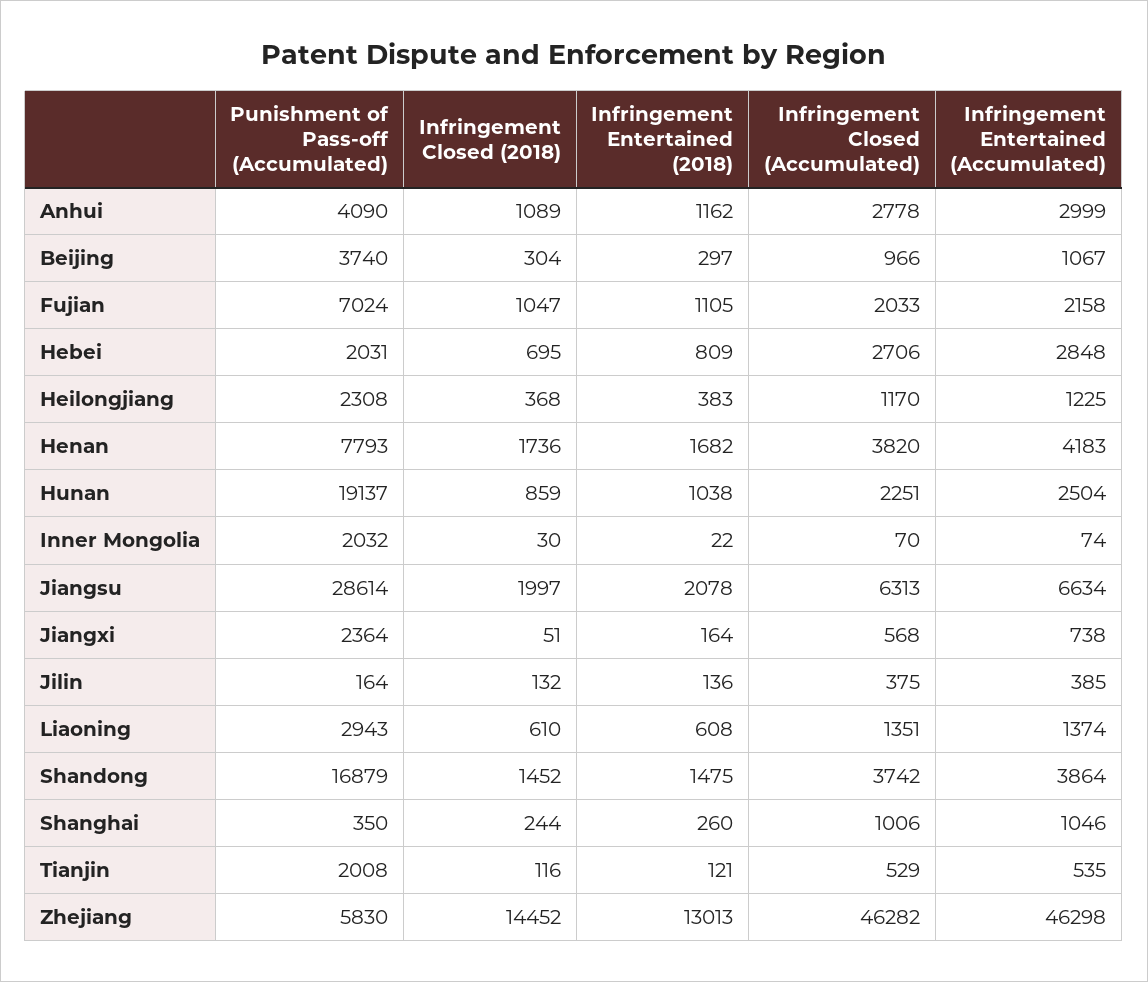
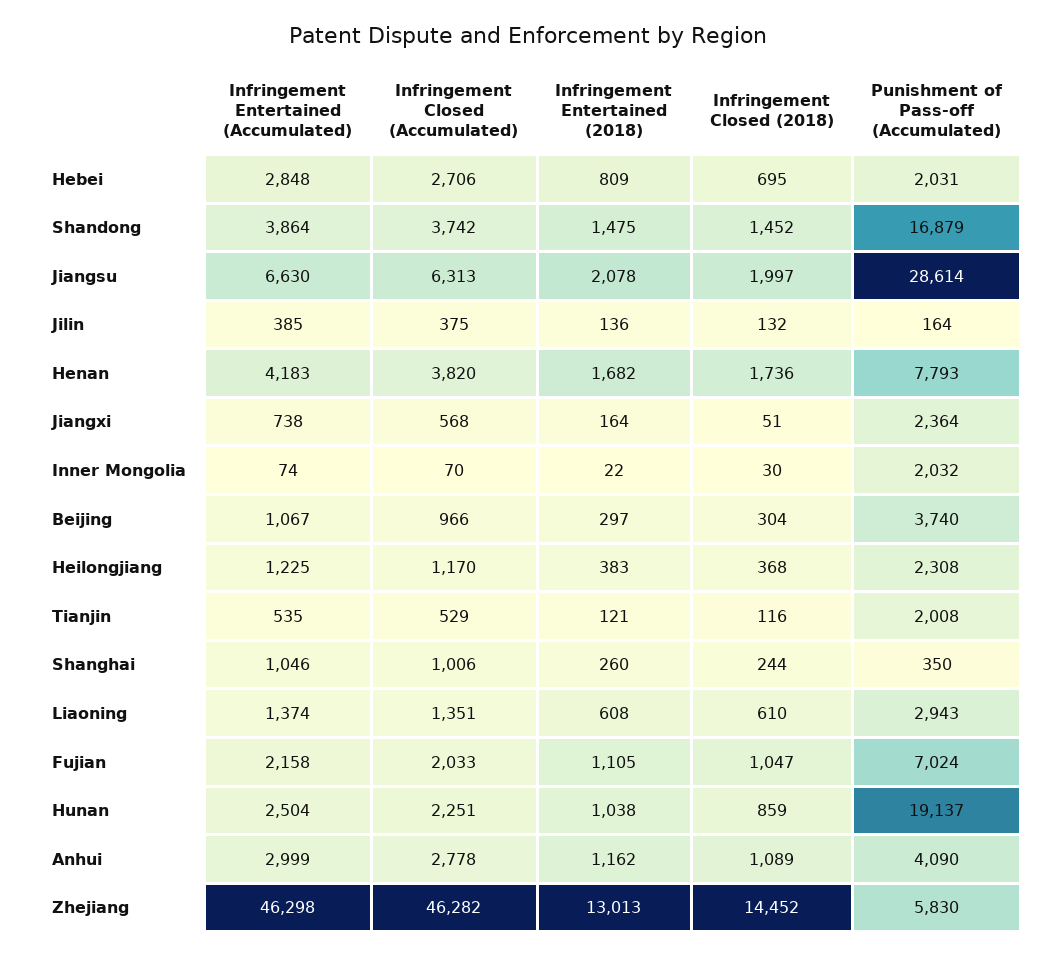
  {
    "Punishment of Pass-off (Accumulated)": {
      "Anhui": 4090,
      "Beijing": 3740,
      "Fujian": 7024,
      "Hebei": 2031,
      "Heilongjiang": 2308,
      "Henan": 7793,
      "Hunan": 19137,
      "Inner Mongolia": 2032,
      "Jiangsu": 28614,
      "Jiangxi": 2364,
      "Jilin": 164,
      "Liaoning": 2943,
      "Shandong": 16879,
      "Shanghai": 350,
      "Tianjin": 2008,
      "Zhejiang": 5830
    },
    "Infringement Closed (2018)": {
      "Anhui": 1089,
      "Beijing": 304,
      "Fujian": 1047,
      "Hebei": 695,
      "Heilongjiang": 368,
      "Henan": 1736,
      "Hunan": 859,
      "Inner Mongolia": 30,
      "Jiangsu": 1997,
      "Jiangxi": 51,
      "Jilin": 132,
      "Liaoning": 610,
      "Shandong": 1452,
      "Shanghai": 244,
      "Tianjin": 116,
      "Zhejiang": 14452
    },
    "Infringement Entertained (2018)": {
      "Anhui": 1162,
      "Beijing": 297,
      "Fujian": 1105,
      "Hebei": 809,
      "Heilongjiang": 383,
      "Henan": 1682,
      "Hunan": 1038,
      "Inner Mongolia": 22,
      "Jiangsu": 2078,
      "Jiangxi": 164,
      "Jilin": 136,
      "Liaoning": 608,
      "Shandong": 1475,
      "Shanghai": 260,
      "Tianjin": 121,
      "Zhejiang": 13013
    },
    "Infringement Closed (Accumulated)": {
      "Anhui": 2778,
      "Beijing": 966,
      "Fujian": 2033,
      "Hebei": 2706,
      "Heilongjiang": 1170,
      "Henan": 3820,
      "Hunan": 2251,
      "Inner Mongolia": 70,
      "Jiangsu": 6313,
      "Jiangxi": 568,
      "Jilin": 375,
      "Liaoning": 1351,
      "Shandong": 3742,
      "Shanghai": 1006,
      "Tianjin": 529,
      "Zhejiang": 46282
    },
    "Infringement Entertained (Accumulated)": {
      "Anhui": 2999,
      "Beijing": 1067,
      "Fujian": 2158,
      "Hebei": 2848,
      "Heilongjiang": 1225,
      "Henan": 4183,
      "Hunan": 2504,
      "Inner Mongolia": 74,
-     "Jiangsu": 6634,
+     "Jiangsu": 6630,
      "Jiangxi": 738,
      "Jilin": 385,
      "Liaoning": 1374,
      "Shandong": 3864,
      "Shanghai": 1046,
      "Tianjin": 535,
      "Zhejiang": 46298
    }
  }

